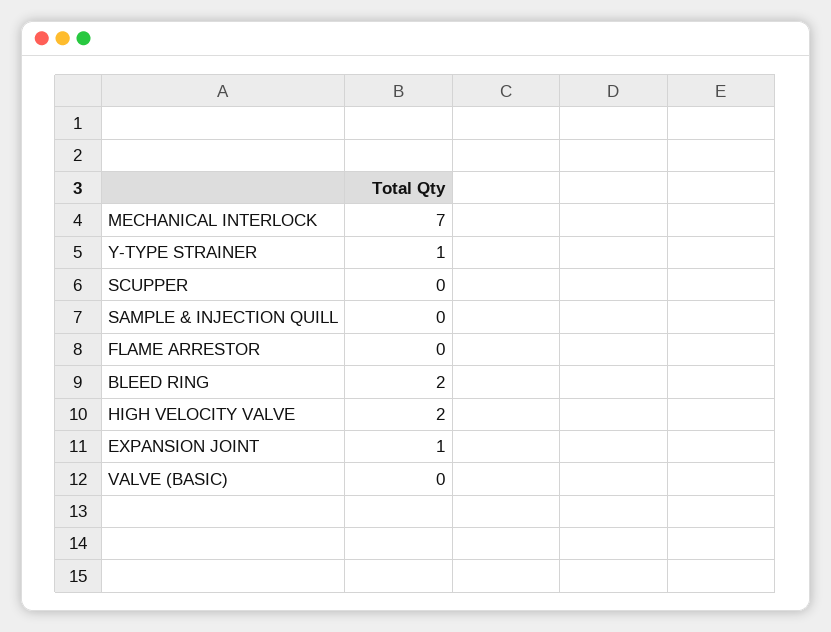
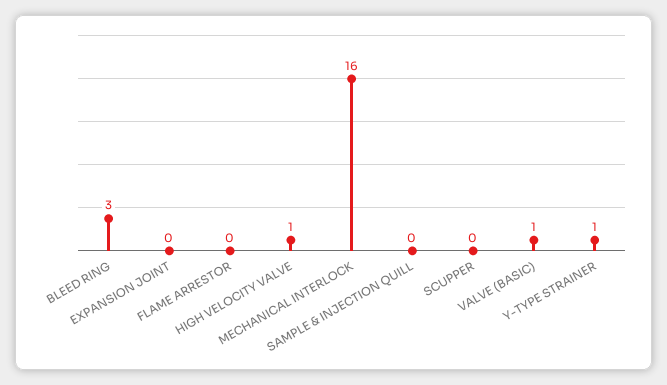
  {
-   "MECHANICAL INTERLOCK": 7,
+   "MECHANICAL INTERLOCK": 16,
    "Y-TYPE STRAINER": 1,
    "SCUPPER": 0,
    "SAMPLE & INJECTION QUILL": 0,
    "FLAME ARRESTOR": 0,
-   "BLEED RING": 2,
+   "BLEED RING": 3,
-   "HIGH VELOCITY VALVE": 2,
+   "HIGH VELOCITY VALVE": 1,
-   "EXPANSION JOINT": 1,
+   "EXPANSION JOINT": 0,
-   "VALVE (BASIC)": 0
+   "VALVE (BASIC)": 1
  }

